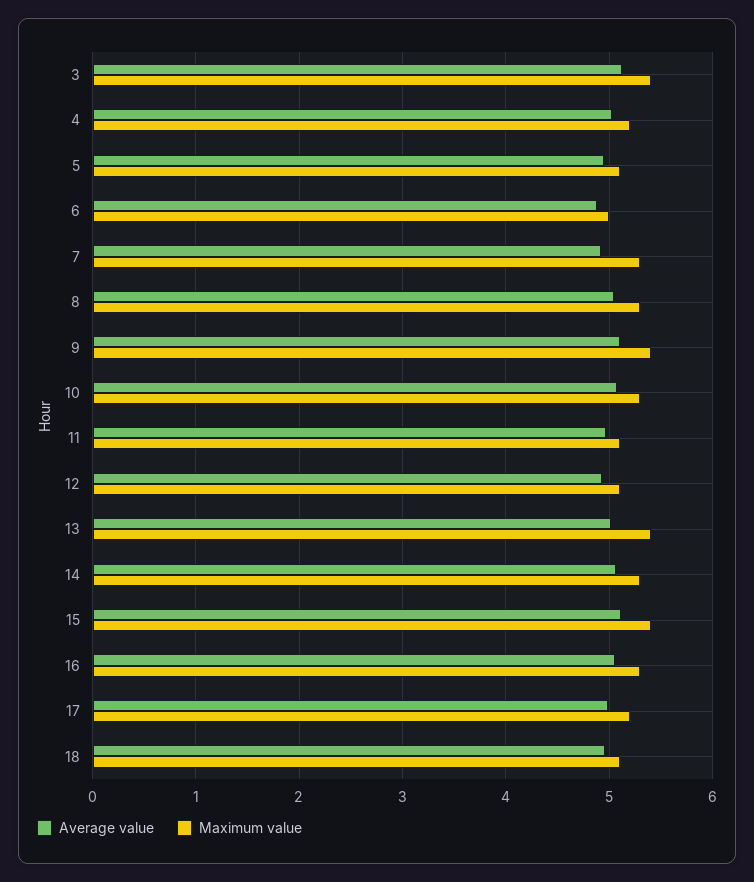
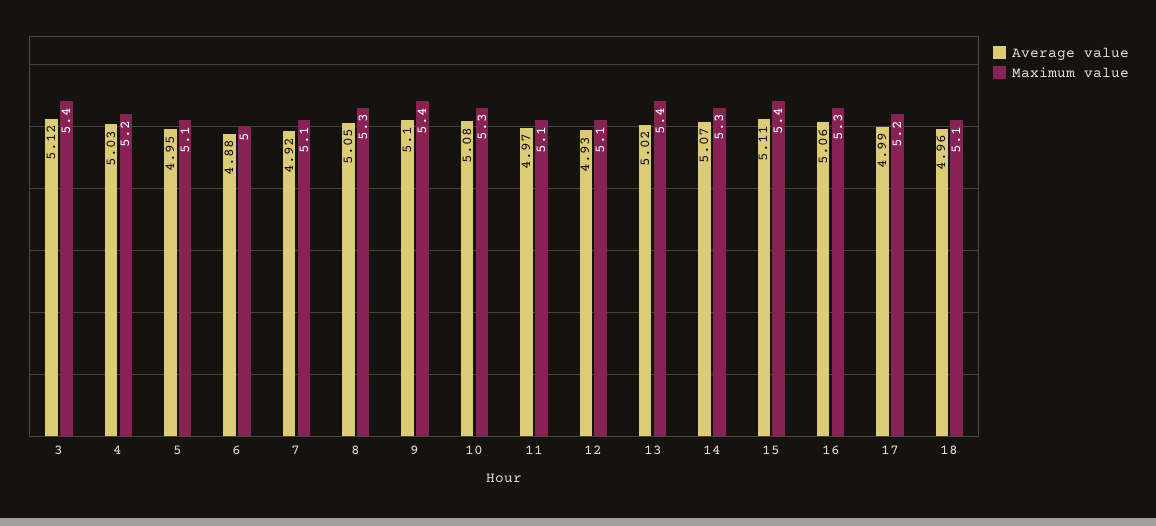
  {
    "Average value": {
      "3": 5.12,
      "4": 5.03,
      "5": 4.95,
      "6": 4.88,
      "7": 4.92,
      "8": 5.05,
      "9": 5.1,
      "10": 5.08,
      "11": 4.97,
      "12": 4.93,
      "13": 5.02,
      "14": 5.07,
      "15": 5.11,
      "16": 5.06,
      "17": 4.99,
      "18": 4.96
    },
    "Maximum value": {
      "3": 5.4,
      "4": 5.2,
      "5": 5.1,
      "6": 5,
-     "7": 5.3,
+     "7": 5.1,
      "8": 5.3,
      "9": 5.4,
      "10": 5.3,
      "11": 5.1,
      "12": 5.1,
      "13": 5.4,
      "14": 5.3,
      "15": 5.4,
      "16": 5.3,
      "17": 5.2,
      "18": 5.1
    }
  }

